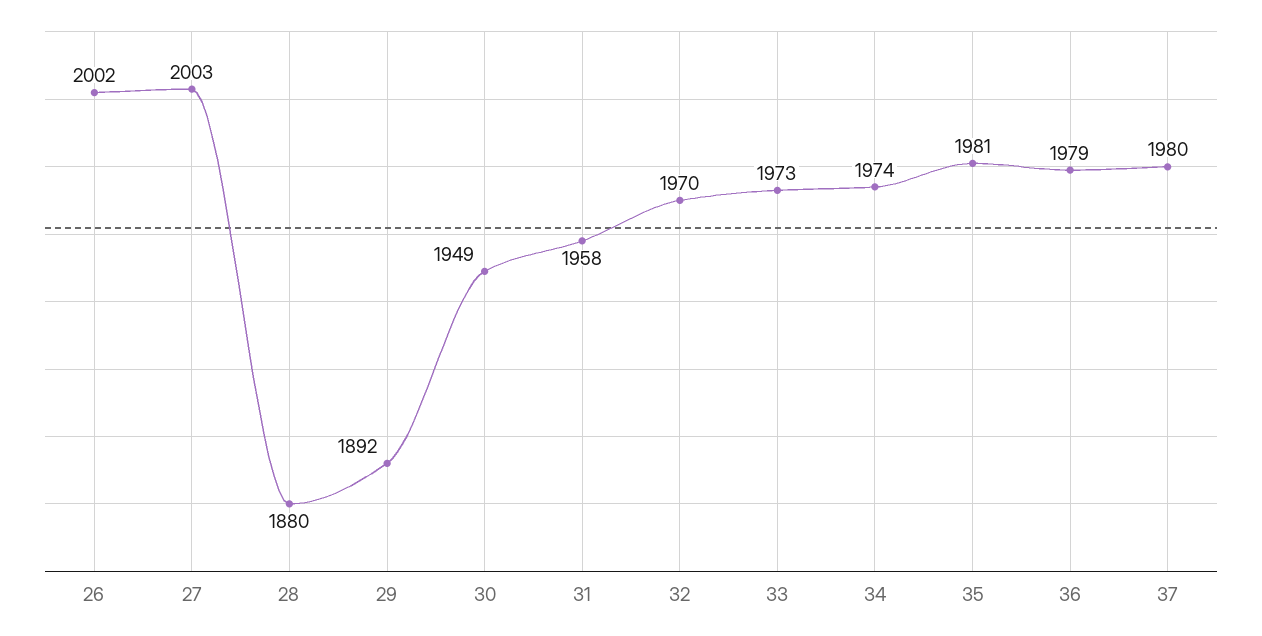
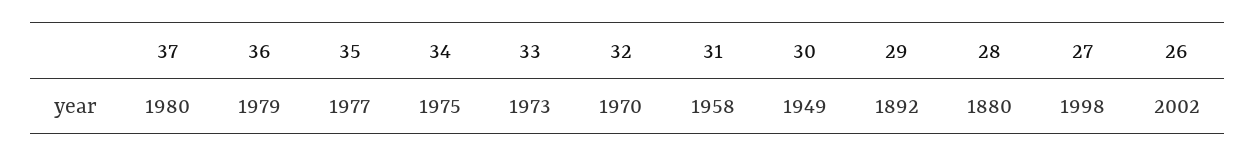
  {
    "26": 2002,
-   "27": 2003,
+   "27": 1998,
    "28": 1880,
    "29": 1892,
    "30": 1949,
    "31": 1958,
    "32": 1970,
    "33": 1973,
-   "34": 1974,
+   "34": 1975,
-   "35": 1981,
+   "35": 1977,
    "36": 1979,
    "37": 1980
  }

